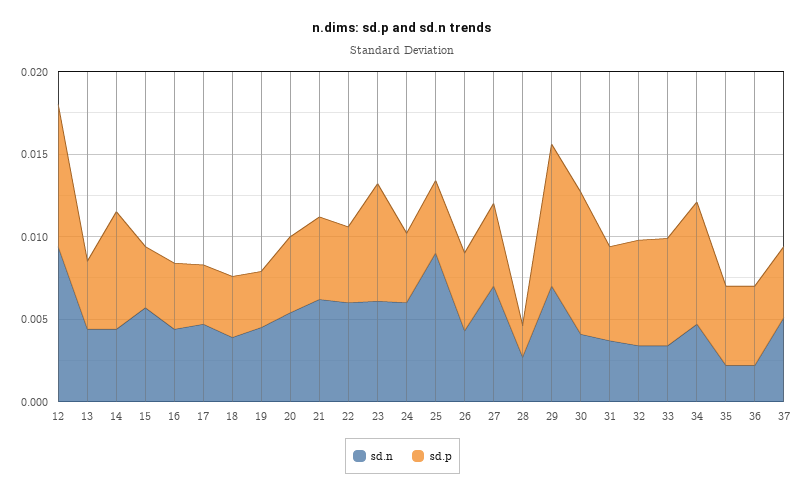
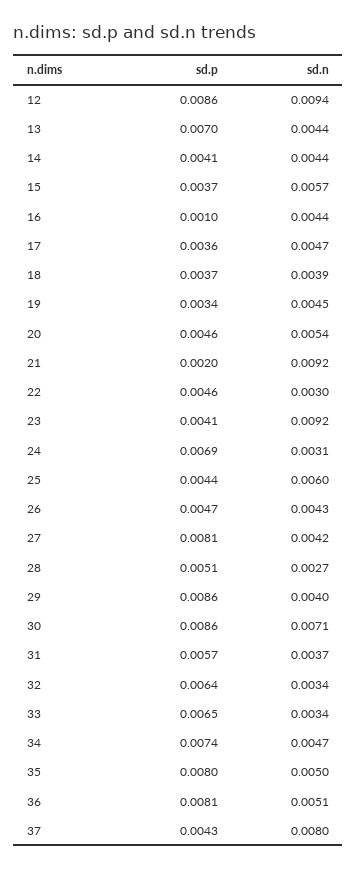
  {
    "sd.n": {
      "12": 0.0094,
      "13": 0.0044,
      "14": 0.0044,
      "15": 0.0057,
      "16": 0.0044,
      "17": 0.0047,
      "18": 0.0039,
      "19": 0.0045,
      "20": 0.0054,
-     "21": 0.006,
+     "21": 0.0092,
-     "22": 0.006,
+     "22": 0.003,
-     "23": 0.006,
+     "23": 0.0092,
-     "24": 0.006,
+     "24": 0.0031,
-     "25": 0.009,
+     "25": 0.006,
      "26": 0.0043,
-     "27": 0.007,
+     "27": 0.0042,
      "28": 0.0027,
-     "29": 0.007,
+     "29": 0.004,
-     "30": 0.004,
+     "30": 0.0071,
      "31": 0.0037,
      "32": 0.0034,
      "33": 0.0034,
      "34": 0.0047,
-     "35": 0.002,
+     "35": 0.005,
-     "36": 0.002,
+     "36": 0.0051,
-     "37": 0.005
+     "37": 0.008
    },
    "sd.p": {
      "12": 0.0086,
-     "13": 0.004,
+     "13": 0.007,
-     "14": 0.007,
+     "14": 0.0041,
      "15": 0.0037,
-     "16": 0.004,
+     "16": 0.001,
      "17": 0.0036,
      "18": 0.0037,
      "19": 0.0034,
      "20": 0.0046,
-     "21": 0.005,
+     "21": 0.002,
      "22": 0.0046,
-     "23": 0.007,
+     "23": 0.0041,
-     "24": 0.004,
+     "24": 0.0069,
      "25": 0.0044,
      "26": 0.0047,
-     "27": 0.005,
+     "27": 0.0081,
-     "28": 0.002,
+     "28": 0.0051,
      "29": 0.0086,
      "30": 0.0086,
      "31": 0.0057,
      "32": 0.0064,
      "33": 0.0065,
      "34": 0.0074,
-     "35": 0.005,
+     "35": 0.008,
-     "36": 0.005,
+     "36": 0.0081,
      "37": 0.0043
    }
  }

